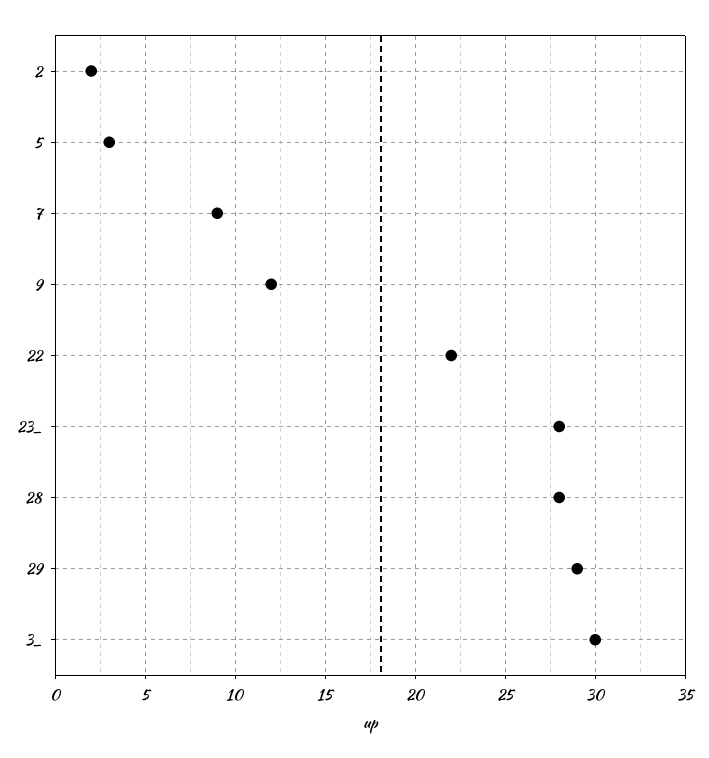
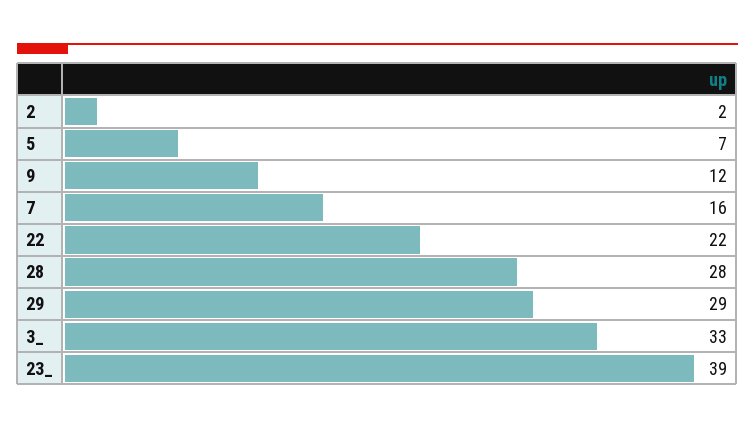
  {
    "2": 2,
-   "5": 3,
+   "5": 7,
-   "7": 9,
+   "7": 16,
    "9": 12,
    "22": 22,
-   "23_": 28,
+   "23_": 39,
    "28": 28,
    "29": 29,
-   "3_": 30
+   "3_": 33
  }

